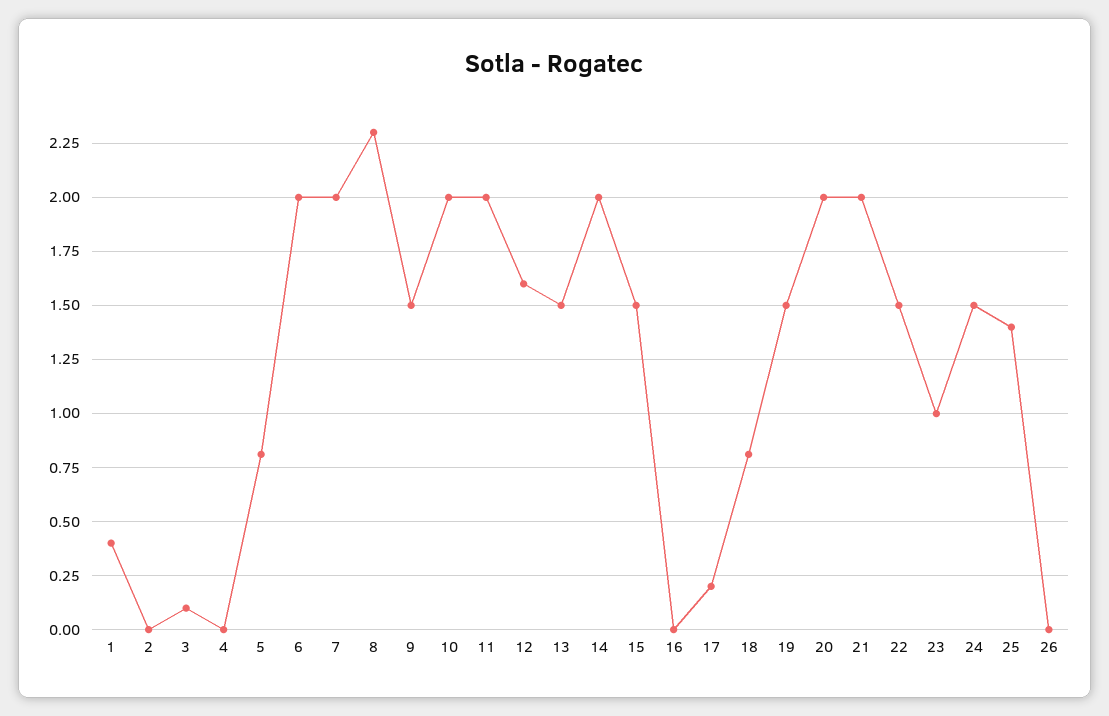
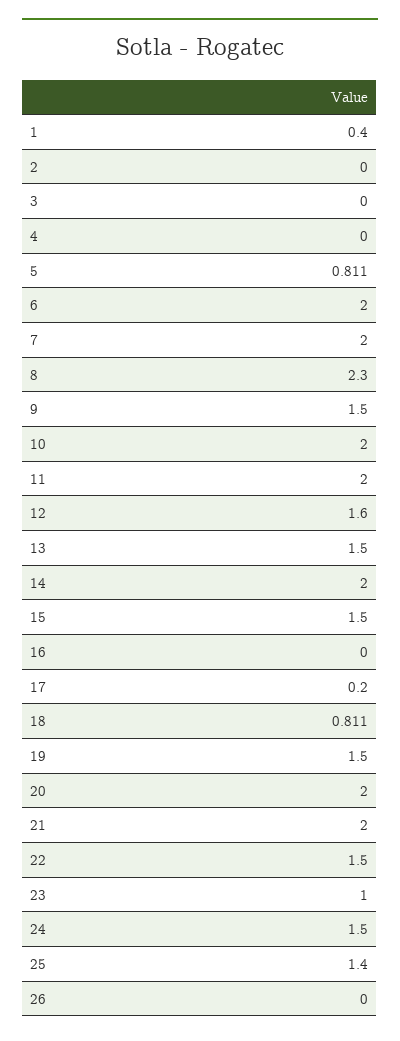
  {
    "1": 0.4,
    "2": 0,
-   "3": 0.1,
+   "3": 0,
    "4": 0,
    "5": 0.811,
    "6": 2,
    "7": 2,
    "8": 2.3,
    "9": 1.5,
    "10": 2,
    "11": 2,
    "12": 1.6,
    "13": 1.5,
    "14": 2,
    "15": 1.5,
    "16": 0,
    "17": 0.2,
    "18": 0.811,
    "19": 1.5,
    "20": 2,
    "21": 2,
    "22": 1.5,
    "23": 1,
    "24": 1.5,
    "25": 1.4,
    "26": 0
  }

